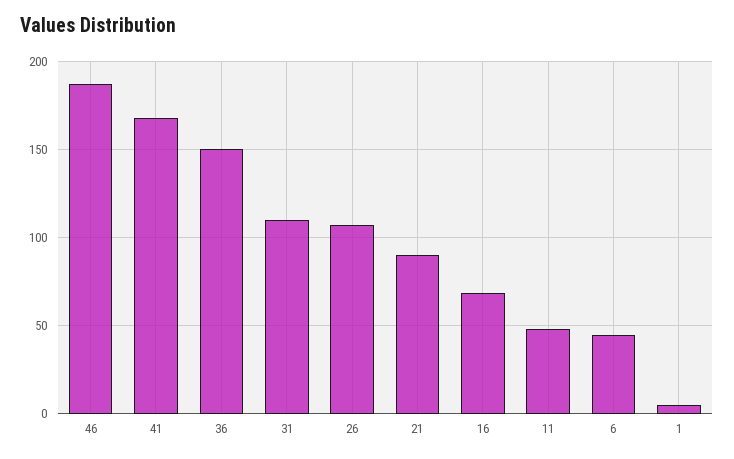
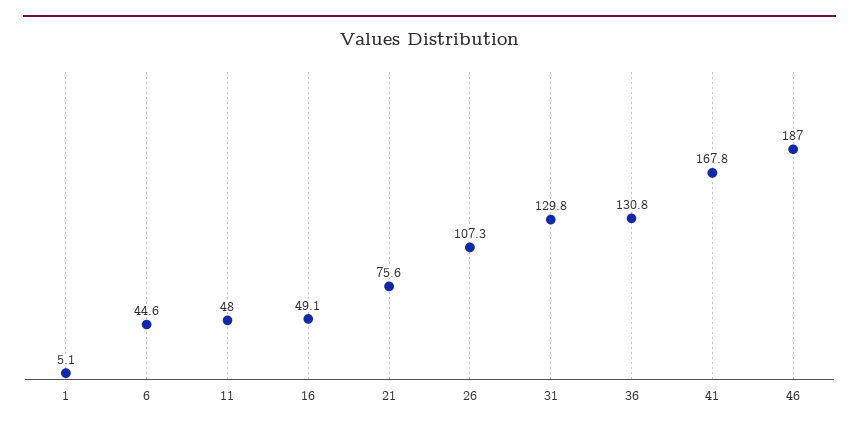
  {
    "46": 187,
    "41": 167.8,
-   "36": 150,
+   "36": 130.8,
-   "31": 110,
+   "31": 129.8,
    "26": 107.3,
-   "21": 90,
+   "21": 75.6,
-   "16": 70,
+   "16": 49.1,
    "11": 48,
    "6": 44.6,
    "1": 5.1
  }

